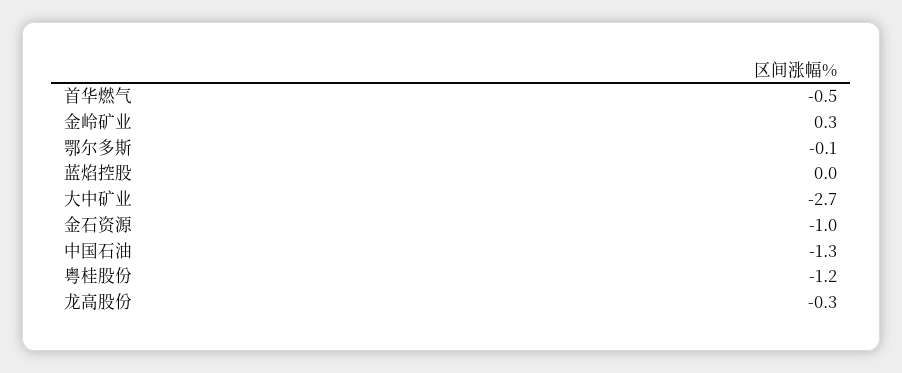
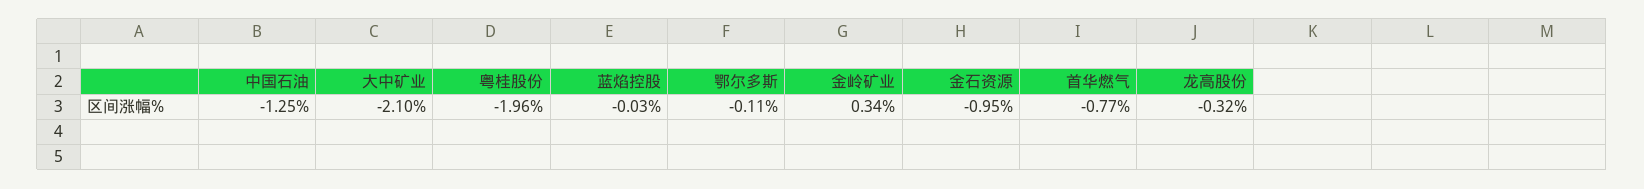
  {
-   "首华燃气": -0.5,
+   "首华燃气": -0.77,
    "金岭矿业": 0.34,
    "鄂尔多斯": -0.11,
    "蓝焰控股": -0.03,
-   "大中矿业": -2.7,
+   "大中矿业": -2.1,
    "金石资源": -0.95,
    "中国石油": -1.25,
-   "粤桂股份": -1.2,
+   "粤桂股份": -1.96,
    "龙高股份": -0.32
  }

